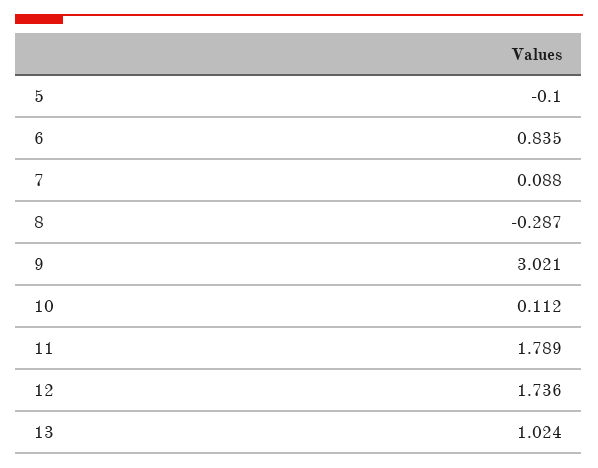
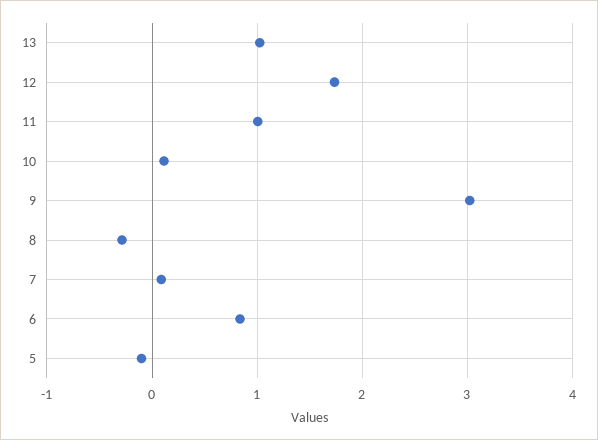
  {
    "5": -0.1,
    "6": 0.835,
    "7": 0.088,
    "8": -0.287,
    "9": 3.021,
    "10": 0.112,
-   "11": 1.789,
+   "11": 1,
    "12": 1.736,
    "13": 1.024
  }

